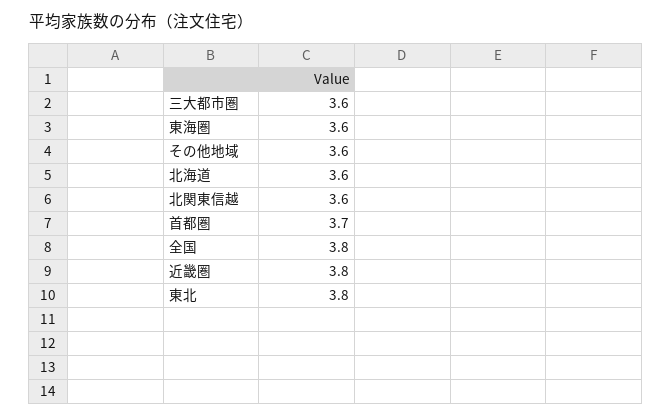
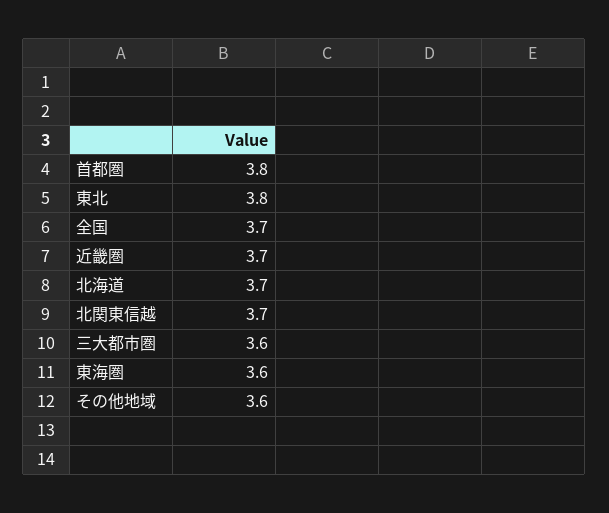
  {
    "三大都市圏": 3.6,
    "東海圏": 3.6,
    "その他地域": 3.6,
-   "北海道": 3.6,
+   "北海道": 3.7,
-   "北関東信越": 3.6,
+   "北関東信越": 3.7,
-   "首都圏": 3.7,
+   "首都圏": 3.8,
-   "全国": 3.8,
+   "全国": 3.7,
-   "近畿圏": 3.8,
+   "近畿圏": 3.7,
    "東北": 3.8
  }

